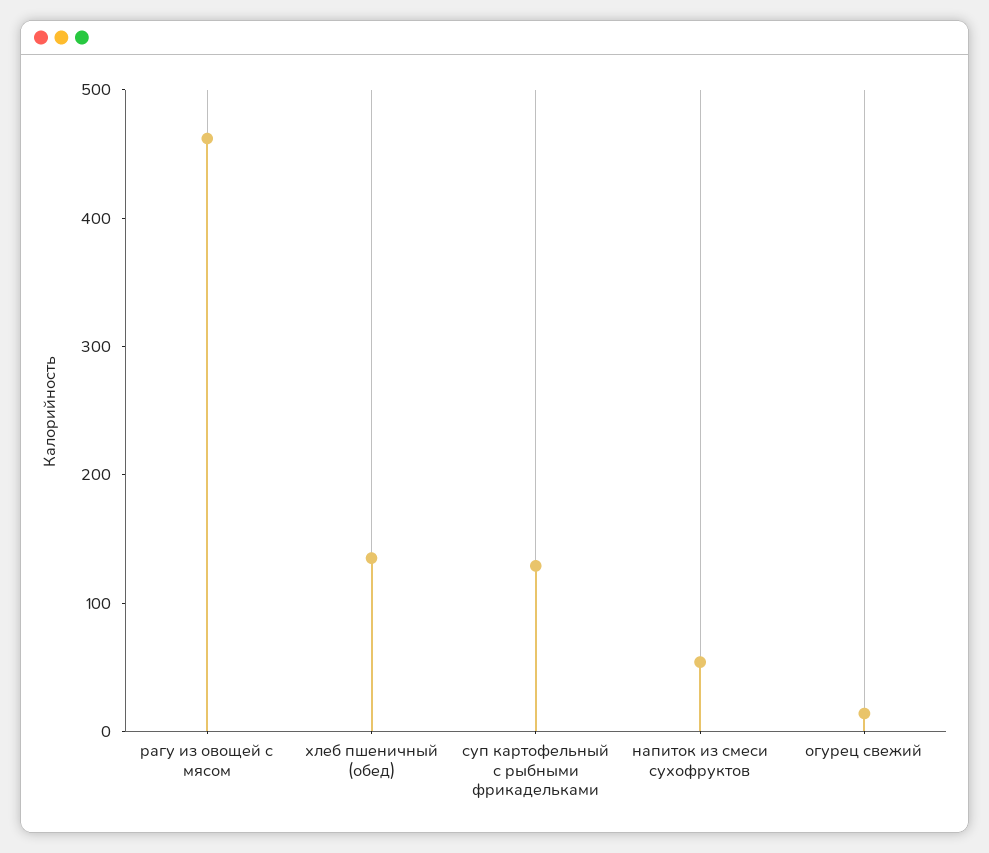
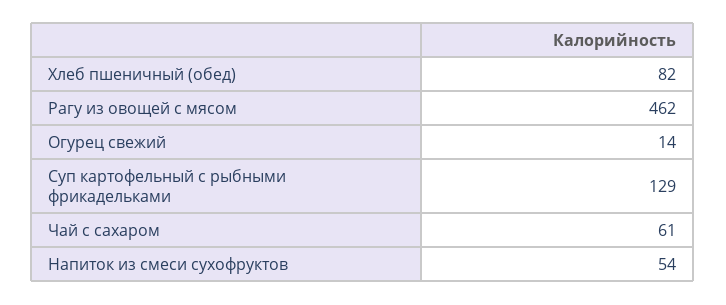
  {
    "рагу из овощей с мясом": 462,
-   "хлеб пшеничный (обед)": 140,
+   "хлеб пшеничный (обед)": 82,
    "суп картофельный с рыбными фрикадельками": 129,
    "напиток из смеси сухофруктов": 54,
-   "огурец свежий": 14
+   "огурец свежий": 14,
+   "Чай с сахаром": 61
  }

